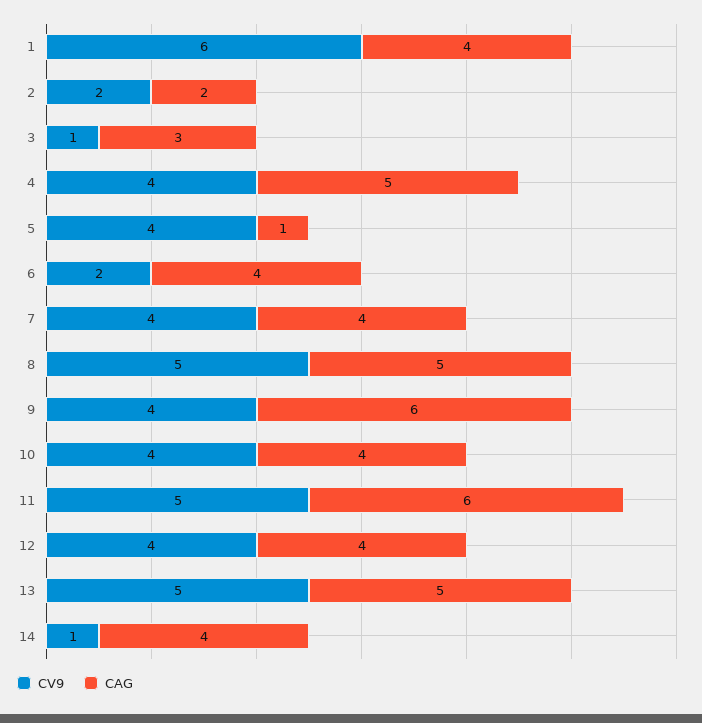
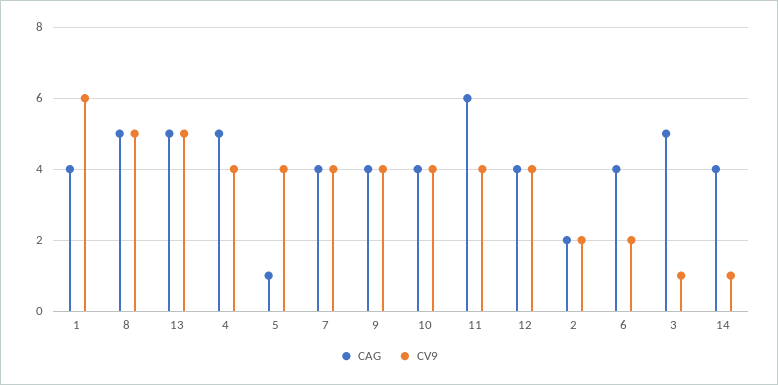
  {
    "CV9": {
      "1": 6,
      "2": 2,
      "3": 1,
      "4": 4,
      "5": 4,
      "6": 2,
      "7": 4,
      "8": 5,
      "9": 4,
      "10": 4,
-     "11": 5,
+     "11": 4,
      "12": 4,
      "13": 5,
      "14": 1
    },
    "CAG": {
      "1": 4,
      "2": 2,
-     "3": 3,
+     "3": 5,
      "4": 5,
      "5": 1,
      "6": 4,
      "7": 4,
      "8": 5,
-     "9": 6,
+     "9": 4,
      "10": 4,
      "11": 6,
      "12": 4,
      "13": 5,
      "14": 4
    }
  }

